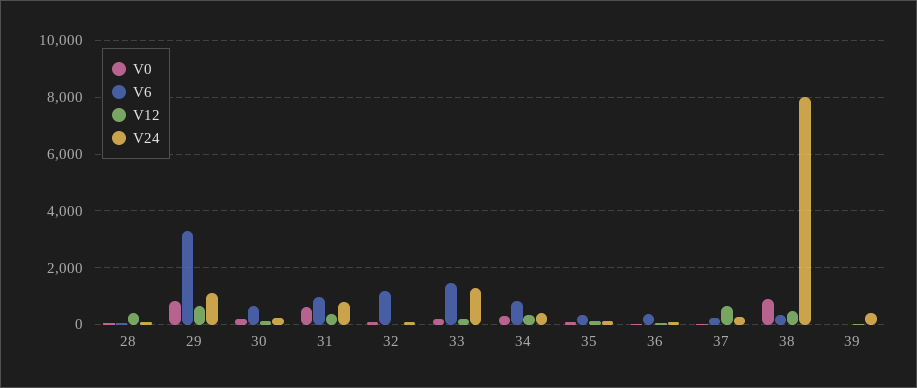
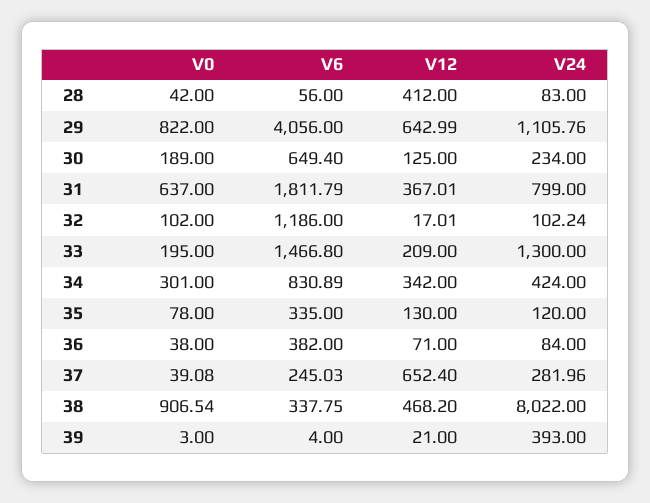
  {
    "V0": {
      "28": 42,
      "29": 822,
      "30": 189,
      "31": 637,
      "32": 102,
      "33": 195,
      "34": 301,
      "35": 78,
      "36": 38,
      "37": 39.08,
      "38": 906.54,
      "39": 3
    },
    "V6": {
      "28": 56,
-     "29": 3250,
+     "29": 4056,
      "30": 649.4,
-     "31": 1000,
+     "31": 1811.79,
      "32": 1186,
      "33": 1466.8,
      "34": 830.89,
      "35": 335,
      "36": 382,
      "37": 245.03,
      "38": 337.75,
      "39": 4
    },
    "V12": {
      "28": 412,
      "29": 642.99,
      "30": 125,
      "31": 367.01,
      "32": 17.01,
      "33": 209,
      "34": 342,
      "35": 130,
      "36": 71,
      "37": 652.4,
      "38": 468.2,
      "39": 21
    },
    "V24": {
      "28": 83,
      "29": 1105.76,
      "30": 234,
      "31": 799,
      "32": 102.24,
      "33": 1300,
      "34": 424,
      "35": 120,
      "36": 84,
      "37": 281.96,
      "38": 8022,
      "39": 393
    }
  }

